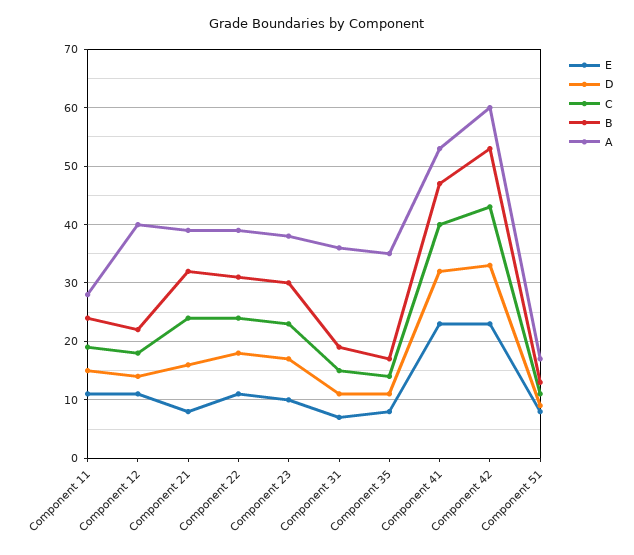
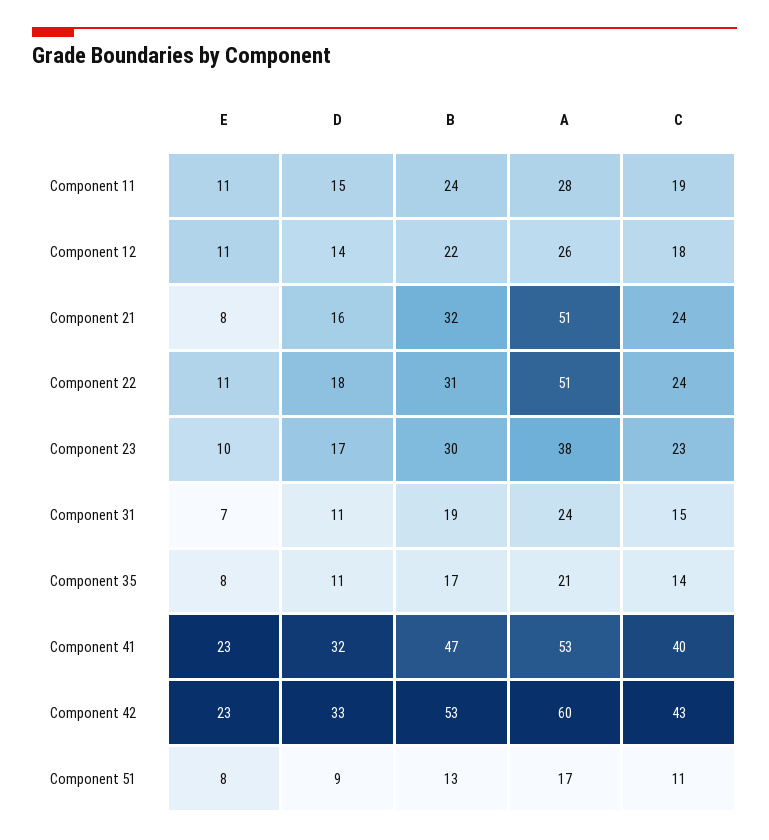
  {
    "E": {
      "Component 11": 11,
      "Component 12": 11,
      "Component 21": 8,
      "Component 22": 11,
      "Component 23": 10,
      "Component 31": 7,
      "Component 35": 8,
      "Component 41": 23,
      "Component 42": 23,
      "Component 51": 8
    },
    "D": {
      "Component 11": 15,
      "Component 12": 14,
      "Component 21": 16,
      "Component 22": 18,
      "Component 23": 17,
      "Component 31": 11,
      "Component 35": 11,
      "Component 41": 32,
      "Component 42": 33,
      "Component 51": 9
    },
    "C": {
      "Component 11": 19,
      "Component 12": 18,
      "Component 21": 24,
      "Component 22": 24,
      "Component 23": 23,
      "Component 31": 15,
      "Component 35": 14,
      "Component 41": 40,
      "Component 42": 43,
      "Component 51": 11
    },
    "B": {
      "Component 11": 24,
      "Component 12": 22,
      "Component 21": 32,
      "Component 22": 31,
      "Component 23": 30,
      "Component 31": 19,
      "Component 35": 17,
      "Component 41": 47,
      "Component 42": 53,
      "Component 51": 13
    },
    "A": {
      "Component 11": 28,
-     "Component 12": 40,
+     "Component 12": 26,
-     "Component 21": 40,
+     "Component 21": 51,
-     "Component 22": 40,
+     "Component 22": 51,
      "Component 23": 38,
-     "Component 31": 35,
+     "Component 31": 24,
-     "Component 35": 35,
+     "Component 35": 21,
      "Component 41": 53,
      "Component 42": 60,
      "Component 51": 17
    }
  }

